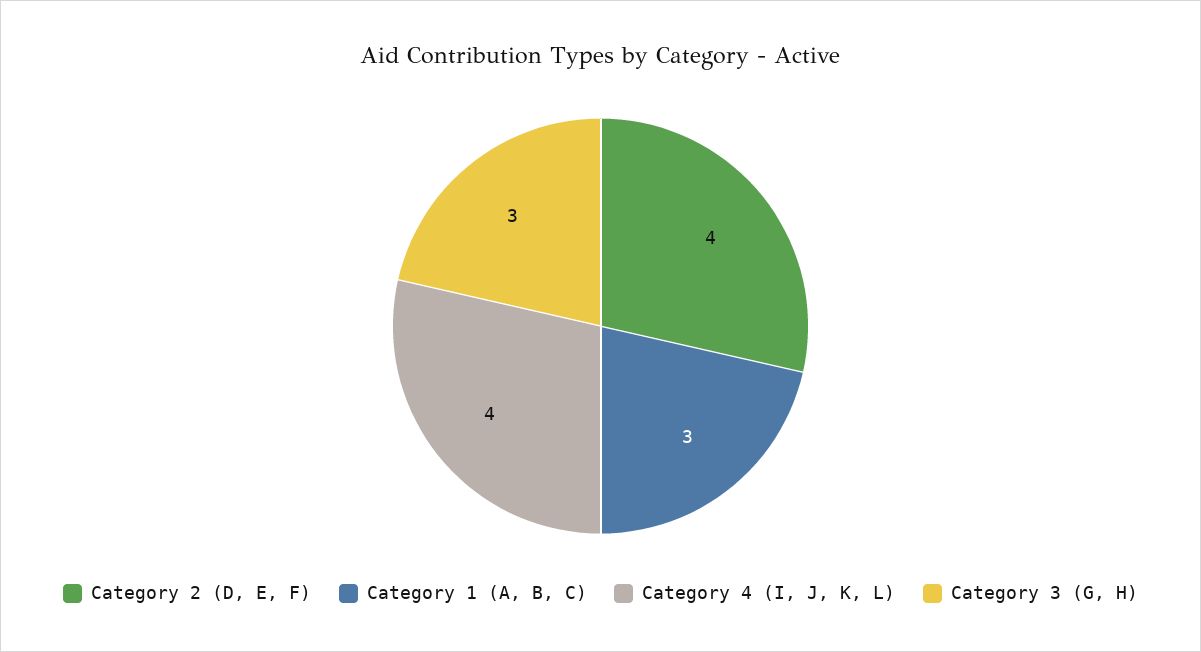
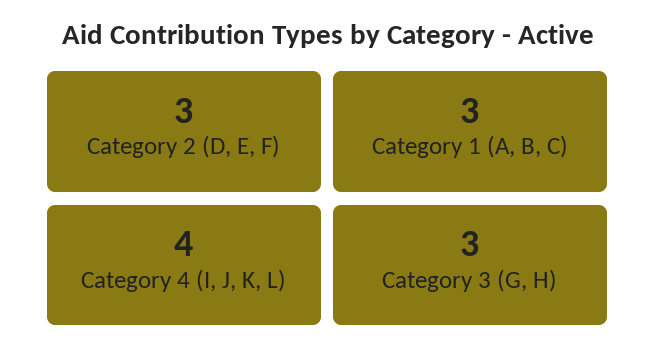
  {
-   "Category 2 (D, E, F)": 4,
+   "Category 2 (D, E, F)": 3,
    "Category 1 (A, B, C)": 3,
    "Category 4 (I, J, K, L)": 4,
    "Category 3 (G, H)": 3
  }

